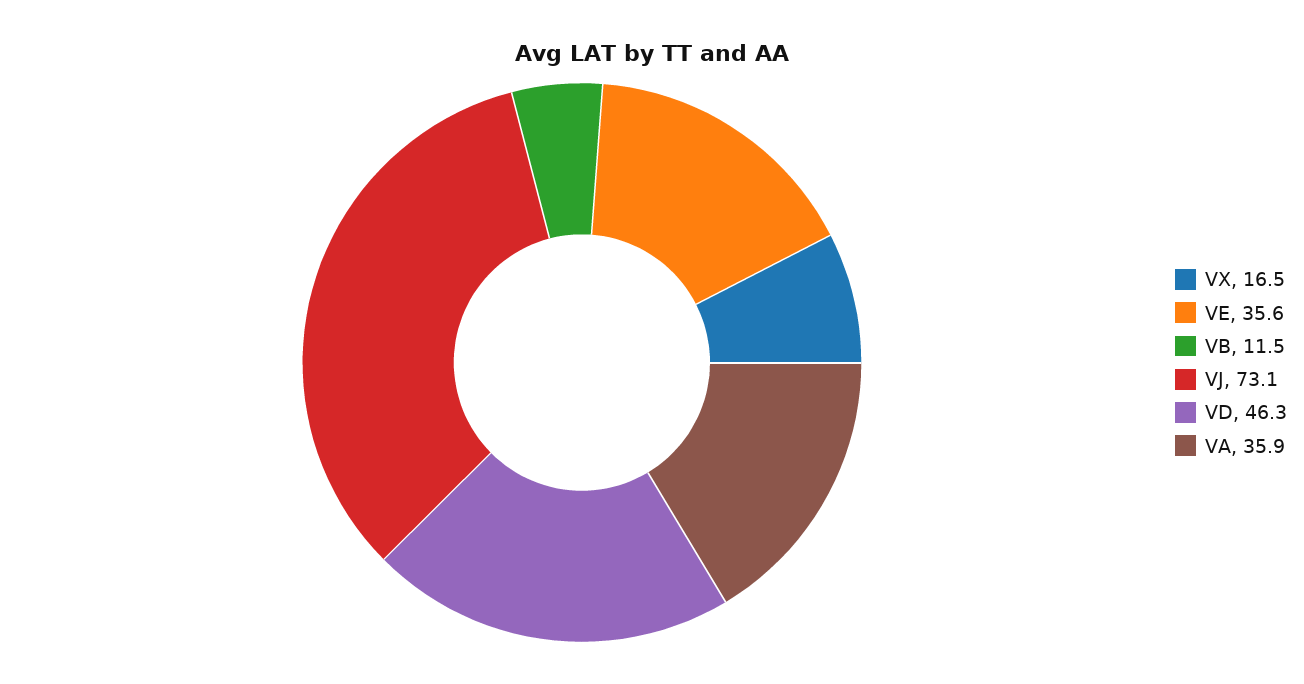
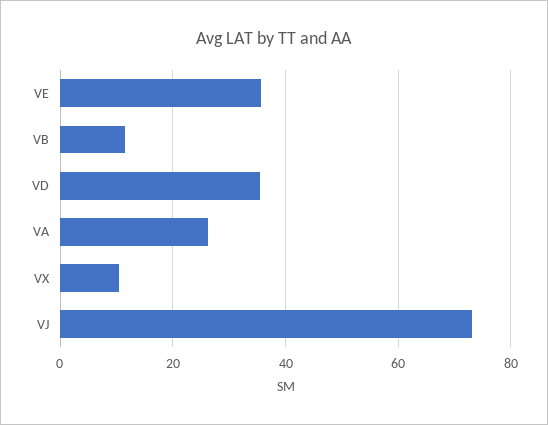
  {
-   "VX": 16.5,
+   "VX": 10,
    "VE": 35.6,
    "VB": 11.5,
    "VJ": 73.1,
-   "VD": 46.3,
+   "VD": 36,
-   "VA": 35.9
+   "VA": 26
  }

